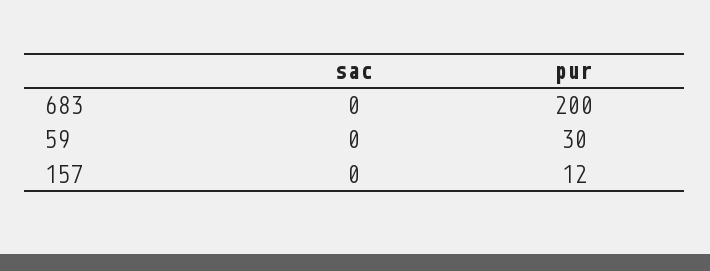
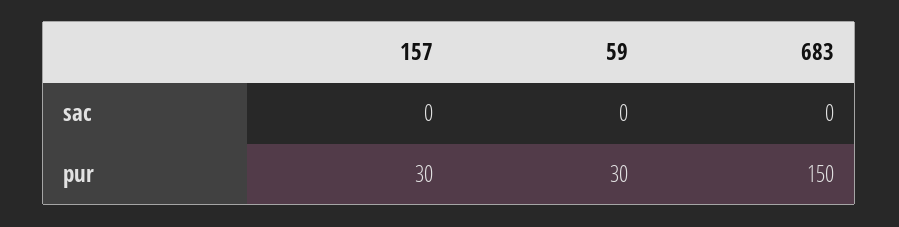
  {
    "sac": {
      "683": 0,
      "59": 0,
      "157": 0
    },
    "pur": {
-     "683": 200,
+     "683": 150,
      "59": 30,
-     "157": 12
+     "157": 30
    }
  }

